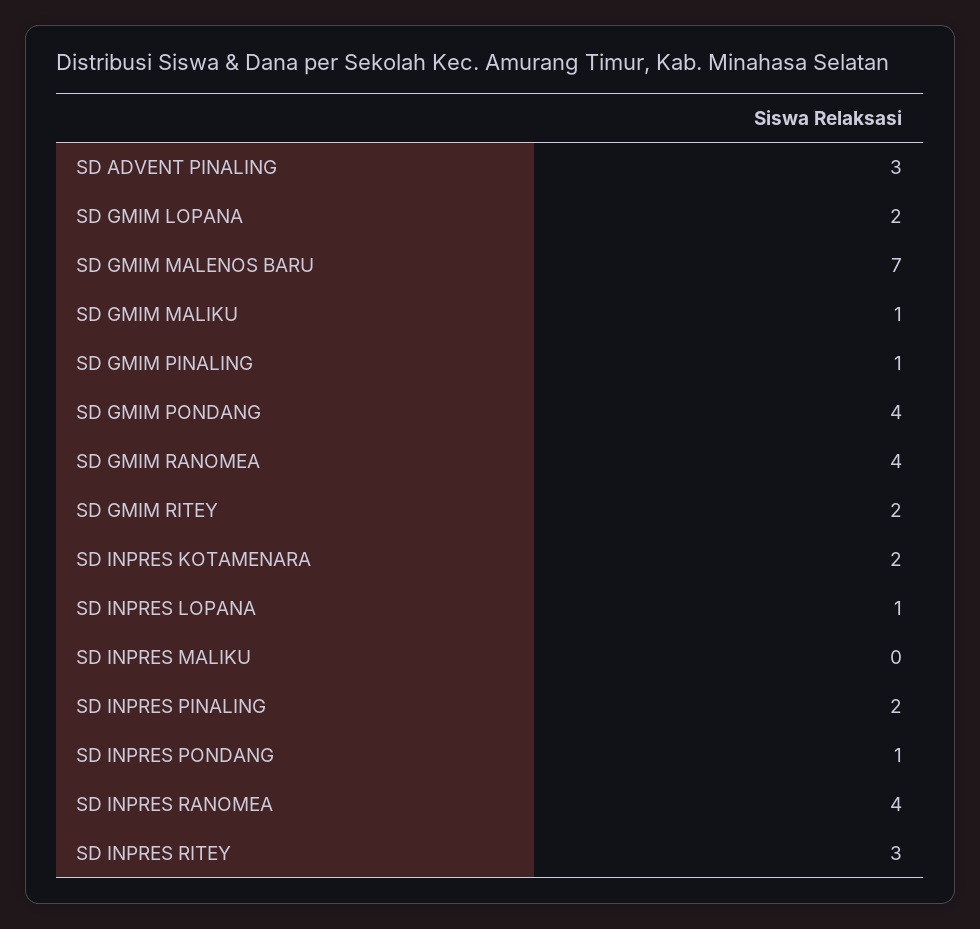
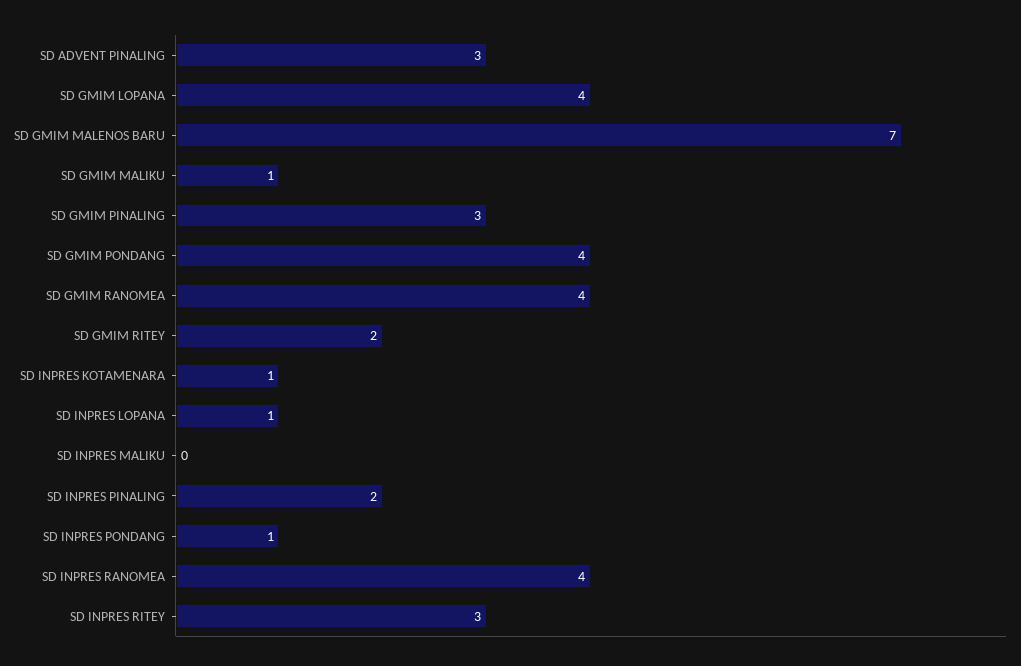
  {
    "SD ADVENT PINALING": 3,
-   "SD GMIM LOPANA": 2,
+   "SD GMIM LOPANA": 4,
    "SD GMIM MALENOS BARU": 7,
    "SD GMIM MALIKU": 1,
-   "SD GMIM PINALING": 1,
+   "SD GMIM PINALING": 3,
    "SD GMIM PONDANG": 4,
    "SD GMIM RANOMEA": 4,
    "SD GMIM RITEY": 2,
-   "SD INPRES KOTAMENARA": 2,
+   "SD INPRES KOTAMENARA": 1,
    "SD INPRES LOPANA": 1,
    "SD INPRES MALIKU": 0,
    "SD INPRES PINALING": 2,
    "SD INPRES PONDANG": 1,
    "SD INPRES RANOMEA": 4,
    "SD INPRES RITEY": 3
  }

